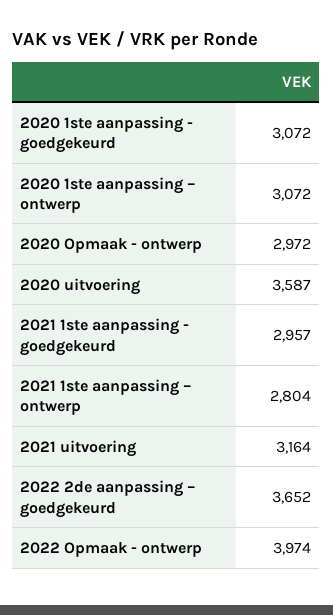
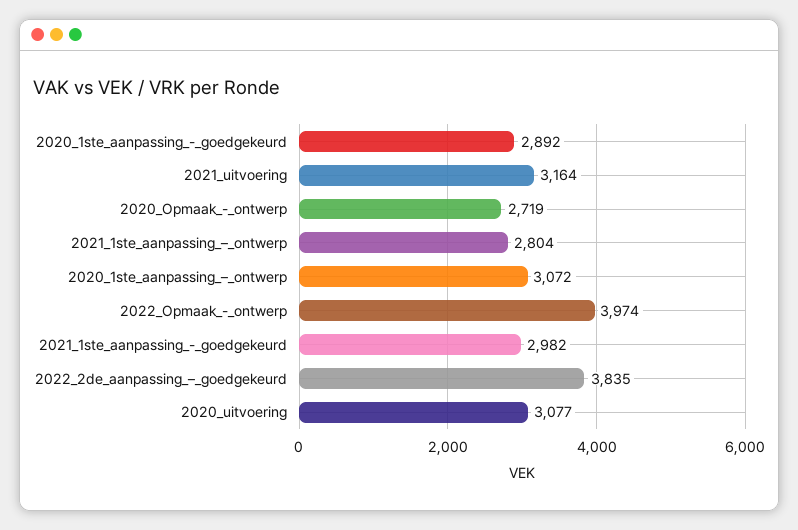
  {
-   "2020 1ste aanpassing - goedgekeurd": 3072,
+   "2020 1ste aanpassing - goedgekeurd": 2892,
    "2020 1ste aanpassing – ontwerp": 3072,
-   "2020 Opmaak - ontwerp": 2972,
+   "2020 Opmaak - ontwerp": 2719,
-   "2020 uitvoering": 3587,
+   "2020 uitvoering": 3077,
-   "2021 1ste aanpassing - goedgekeurd": 2957,
+   "2021 1ste aanpassing - goedgekeurd": 2982,
    "2021 1ste aanpassing – ontwerp": 2804,
    "2021 uitvoering": 3164,
-   "2022 2de aanpassing – goedgekeurd": 3652,
+   "2022 2de aanpassing – goedgekeurd": 3835,
    "2022 Opmaak - ontwerp": 3974
  }

